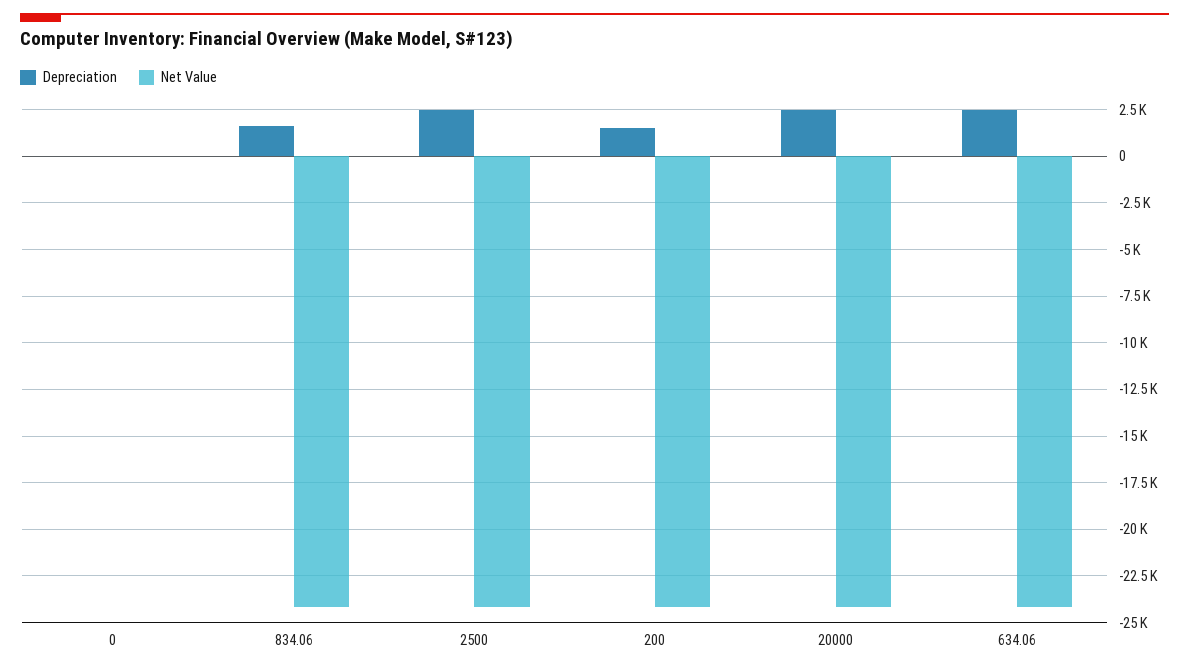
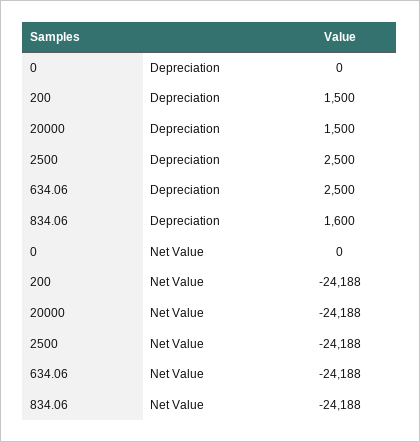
  {
    "Depreciation": {
      "0": 0,
      "834.06": 1600,
      "2500": 2500,
      "200": 1500,
-     "20000": 2500,
+     "20000": 1500,
      "634.06": 2500
    },
    "Net Value": {
      "0": 0,
      "834.06": -24188,
      "2500": -24188,
      "200": -24188,
      "20000": -24188,
      "634.06": -24188
    }
  }

